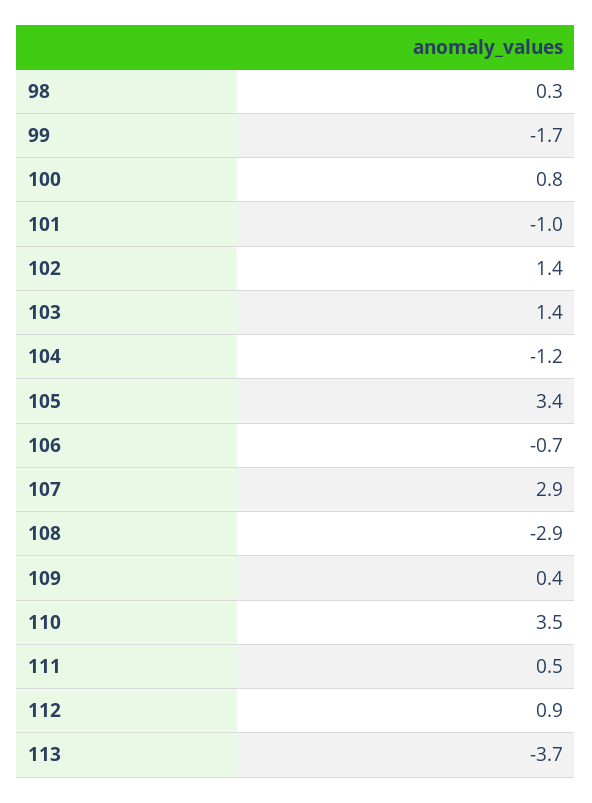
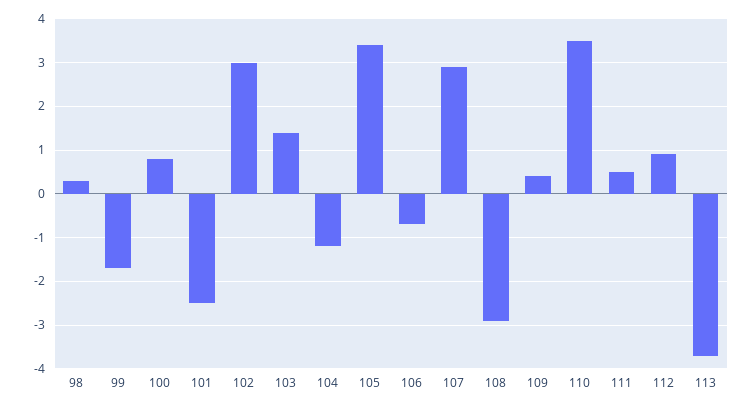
  {
    "98": 0.3,
    "99": -1.7,
    "100": 0.8,
-   "101": -1,
+   "101": -2.5,
-   "102": 1.4,
+   "102": 3,
    "103": 1.4,
    "104": -1.2,
    "105": 3.4,
    "106": -0.7,
    "107": 2.9,
    "108": -2.9,
    "109": 0.4,
    "110": 3.5,
    "111": 0.5,
    "112": 0.9,
    "113": -3.7
  }

